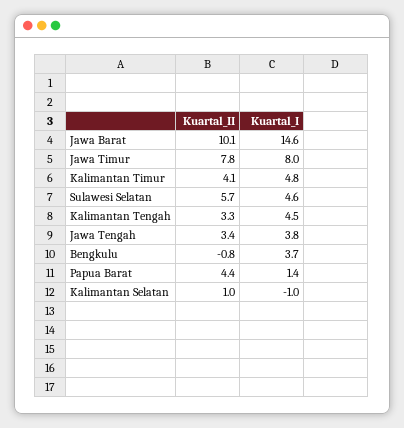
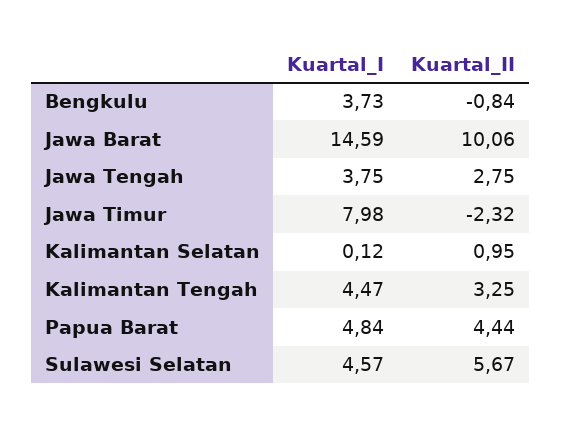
  {
    "Kuartal_II": {
      "Jawa Barat": 10.06,
-     "Jawa Timur": 7.8,
+     "Jawa Timur": -2.32,
-     "Kalimantan Timur": 4.1,
      "Sulawesi Selatan": 5.67,
      "Kalimantan Tengah": 3.25,
-     "Jawa Tengah": 3.4,
+     "Jawa Tengah": 2.75,
      "Bengkulu": -0.84,
      "Papua Barat": 4.44,
      "Kalimantan Selatan": 0.95
    },
    "Kuartal_I": {
      "Jawa Barat": 14.59,
      "Jawa Timur": 7.98,
-     "Kalimantan Timur": 4.8,
      "Sulawesi Selatan": 4.57,
      "Kalimantan Tengah": 4.47,
      "Jawa Tengah": 3.75,
      "Bengkulu": 3.73,
-     "Papua Barat": 1.4,
+     "Papua Barat": 4.84,
-     "Kalimantan Selatan": -1
+     "Kalimantan Selatan": 0.12
    }
  }

